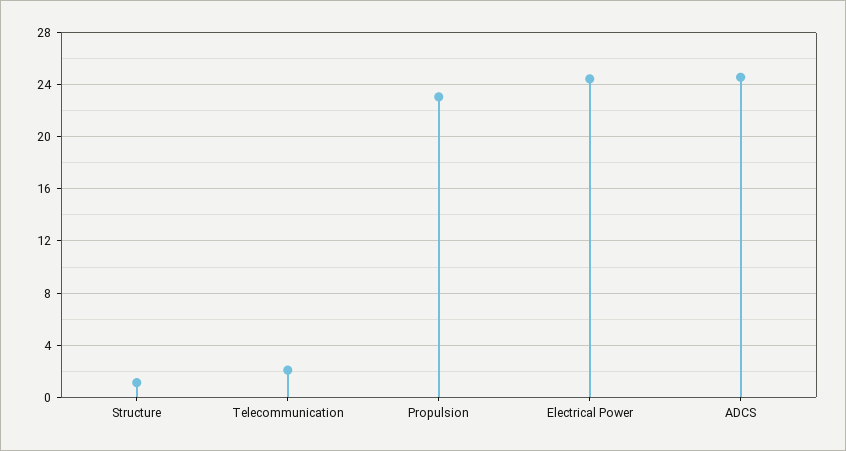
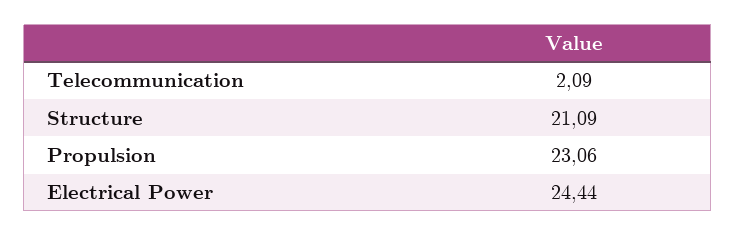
  {
-   "Structure": 1,
+   "Structure": 21.09,
    "Telecommunication": 2.09,
    "Propulsion": 23.06,
-   "Electrical Power": 24.44,
+   "Electrical Power": 24.44
-   "ADCS": 24.5
  }

